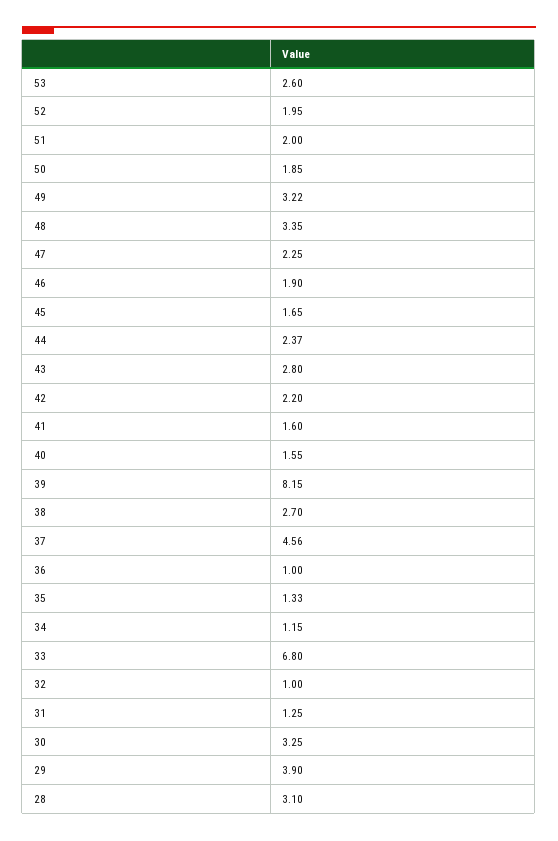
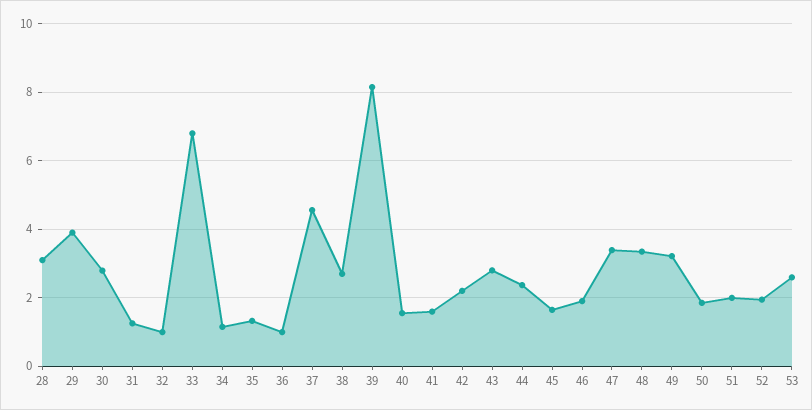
  {
    "53": 2.6,
    "52": 1.95,
    "51": 2,
    "50": 1.85,
    "49": 3.22,
    "48": 3.35,
-   "47": 2.25,
+   "47": 3.4,
    "46": 1.9,
    "45": 1.65,
    "44": 2.37,
    "43": 2.8,
    "42": 2.2,
    "41": 1.6,
    "40": 1.55,
    "39": 8.15,
    "38": 2.7,
    "37": 4.56,
    "36": 1,
    "35": 1.33,
    "34": 1.15,
    "33": 6.8,
    "32": 1,
    "31": 1.25,
-   "30": 3.25,
+   "30": 2.8,
    "29": 3.9,
    "28": 3.1
  }

